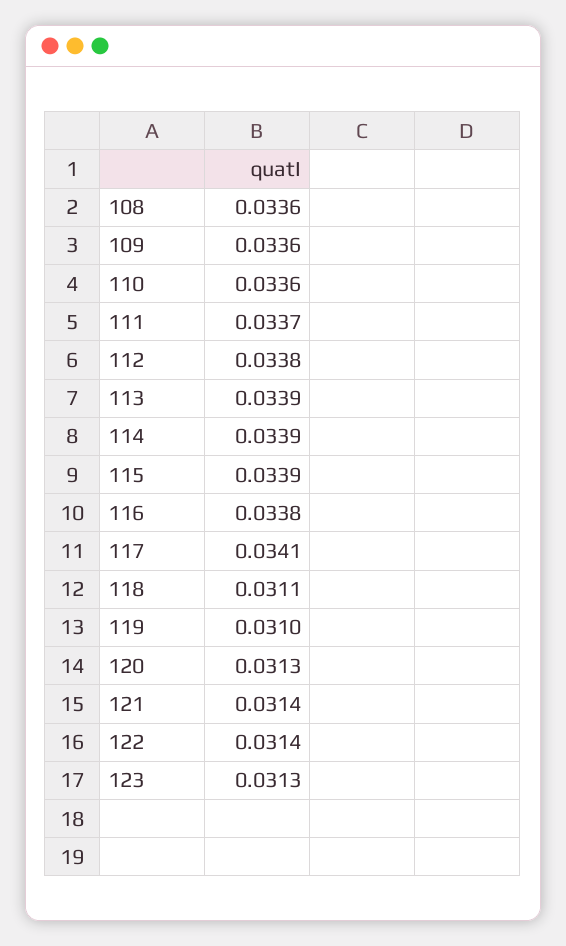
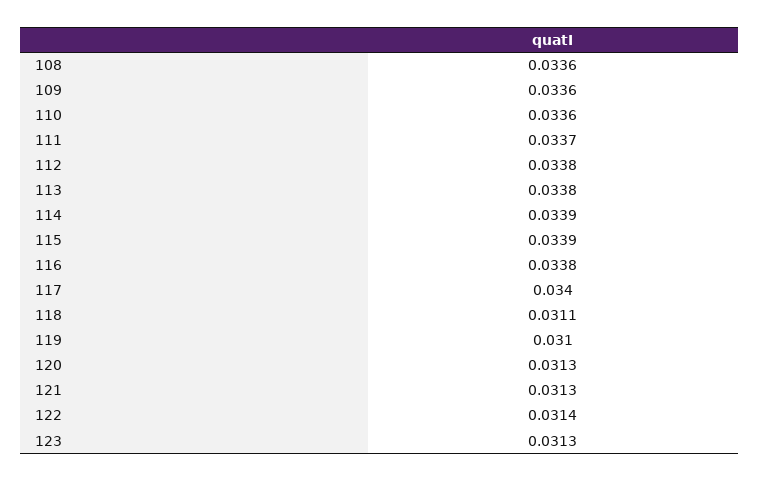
  {
    "108": 0.0336,
    "109": 0.0336,
    "110": 0.0336,
    "111": 0.0337,
    "112": 0.0338,
-   "113": 0.0339,
+   "113": 0.0338,
    "114": 0.0339,
    "115": 0.0339,
    "116": 0.0338,
-   "117": 0.0341,
+   "117": 0.034,
    "118": 0.0311,
    "119": 0.031,
    "120": 0.0313,
-   "121": 0.0314,
+   "121": 0.0313,
    "122": 0.0314,
    "123": 0.0313
  }

